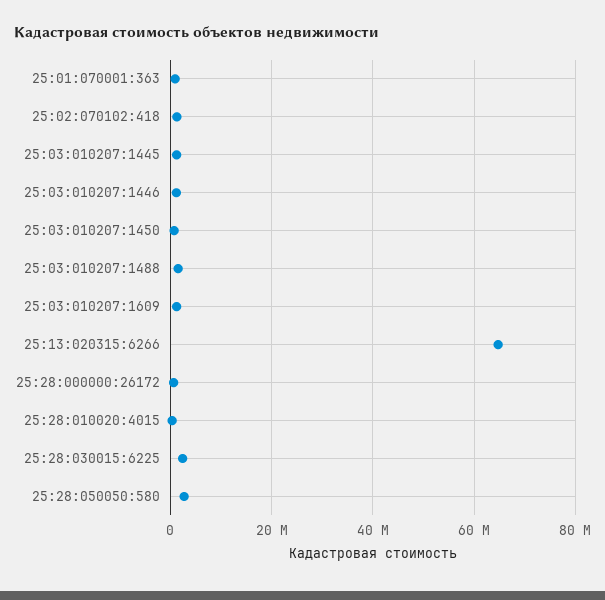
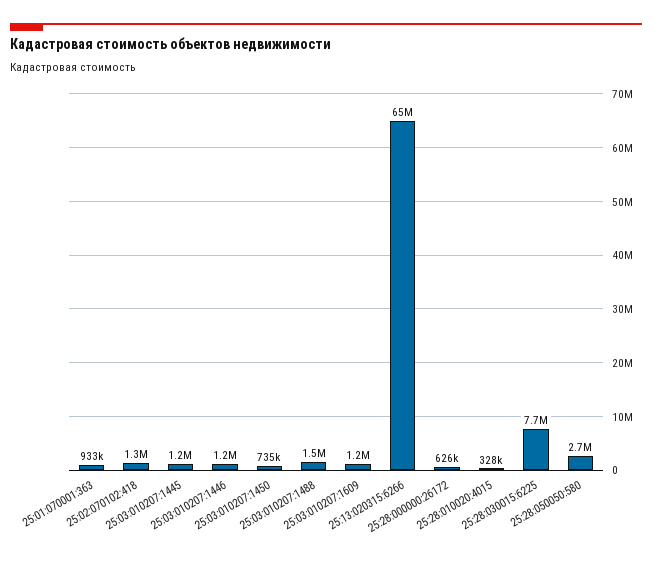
  {
    "25:01:070001:363": 933000,
    "25:02:070102:418": 1300000,
    "25:03:010207:1445": 1200000,
    "25:03:010207:1446": 1200000,
    "25:03:010207:1450": 735000,
    "25:03:010207:1488": 1500000,
    "25:03:010207:1609": 1200000,
    "25:13:020315:6266": 65000000,
    "25:28:000000:26172": 626000,
    "25:28:010020:4015": 328000,
-   "25:28:030015:6225": 2000000,
+   "25:28:030015:6225": 7700000,
    "25:28:050050:580": 2700000
  }

